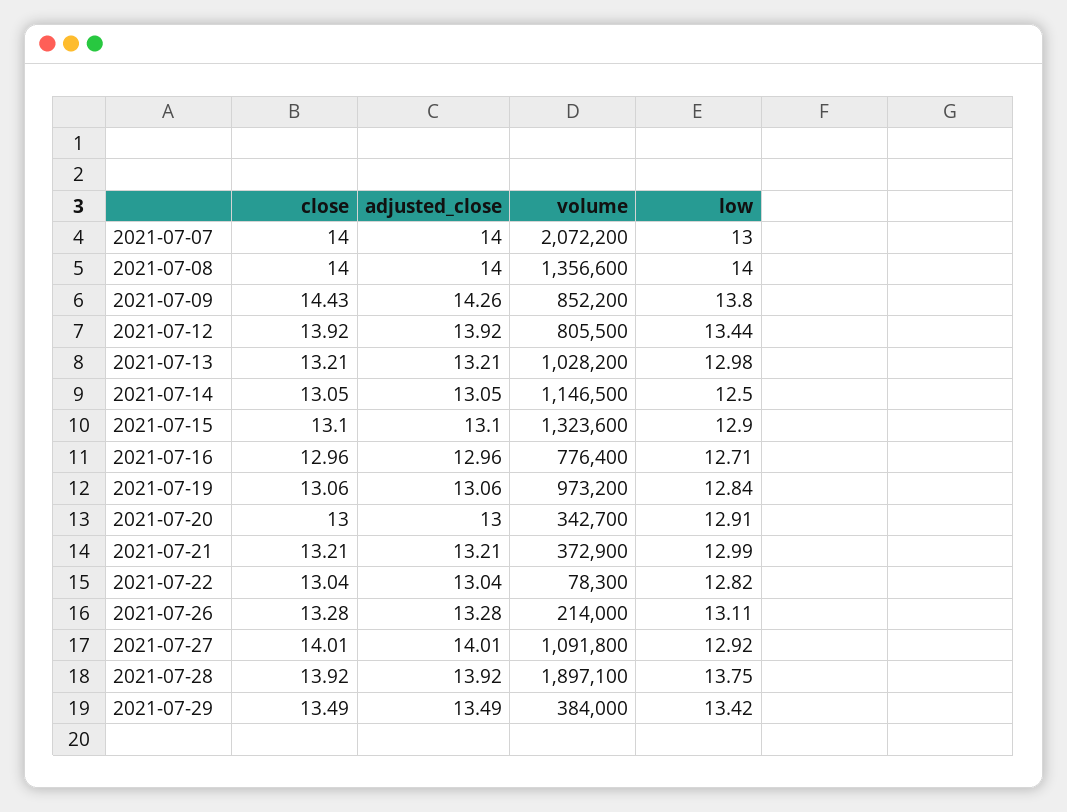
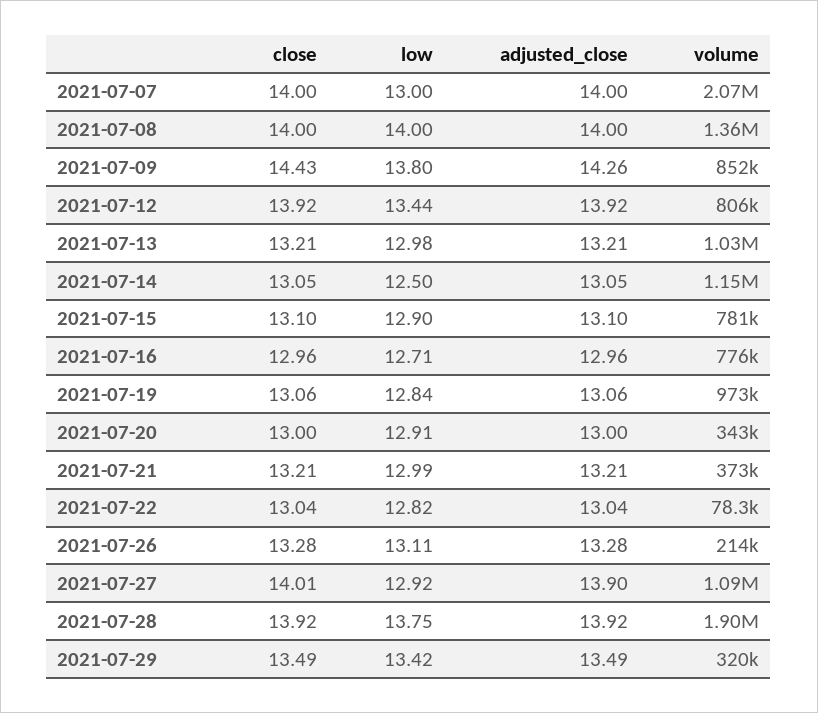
  {
    "close": {
      "2021-07-07": 14,
      "2021-07-08": 14,
      "2021-07-09": 14.43,
      "2021-07-12": 13.92,
      "2021-07-13": 13.21,
      "2021-07-14": 13.05,
      "2021-07-15": 13.1,
      "2021-07-16": 12.96,
      "2021-07-19": 13.06,
      "2021-07-20": 13,
      "2021-07-21": 13.21,
      "2021-07-22": 13.04,
      "2021-07-26": 13.28,
      "2021-07-27": 14.01,
      "2021-07-28": 13.92,
      "2021-07-29": 13.49
    },
    "adjusted_close": {
      "2021-07-07": 14,
      "2021-07-08": 14,
      "2021-07-09": 14.26,
      "2021-07-12": 13.92,
      "2021-07-13": 13.21,
      "2021-07-14": 13.05,
      "2021-07-15": 13.1,
      "2021-07-16": 12.96,
      "2021-07-19": 13.06,
      "2021-07-20": 13,
      "2021-07-21": 13.21,
      "2021-07-22": 13.04,
      "2021-07-26": 13.28,
-     "2021-07-27": 14.01,
+     "2021-07-27": 13.9,
      "2021-07-28": 13.92,
      "2021-07-29": 13.49
    },
    "volume": {
      "2021-07-07": 2072200,
      "2021-07-08": 1356600,
      "2021-07-09": 852200,
      "2021-07-12": 805500,
      "2021-07-13": 1028200,
      "2021-07-14": 1146500,
-     "2021-07-15": 1323600,
+     "2021-07-15": 781000,
      "2021-07-16": 776400,
      "2021-07-19": 973200,
      "2021-07-20": 342700,
      "2021-07-21": 372900,
      "2021-07-22": 78300,
      "2021-07-26": 214000,
      "2021-07-27": 1091800,
      "2021-07-28": 1897100,
-     "2021-07-29": 384000
+     "2021-07-29": 320000
    },
    "low": {
      "2021-07-07": 13,
      "2021-07-08": 14,
      "2021-07-09": 13.8,
      "2021-07-12": 13.44,
      "2021-07-13": 12.98,
      "2021-07-14": 12.5,
      "2021-07-15": 12.9,
      "2021-07-16": 12.71,
      "2021-07-19": 12.84,
      "2021-07-20": 12.91,
      "2021-07-21": 12.99,
      "2021-07-22": 12.82,
      "2021-07-26": 13.11,
      "2021-07-27": 12.92,
      "2021-07-28": 13.75,
      "2021-07-29": 13.42
    }
  }

